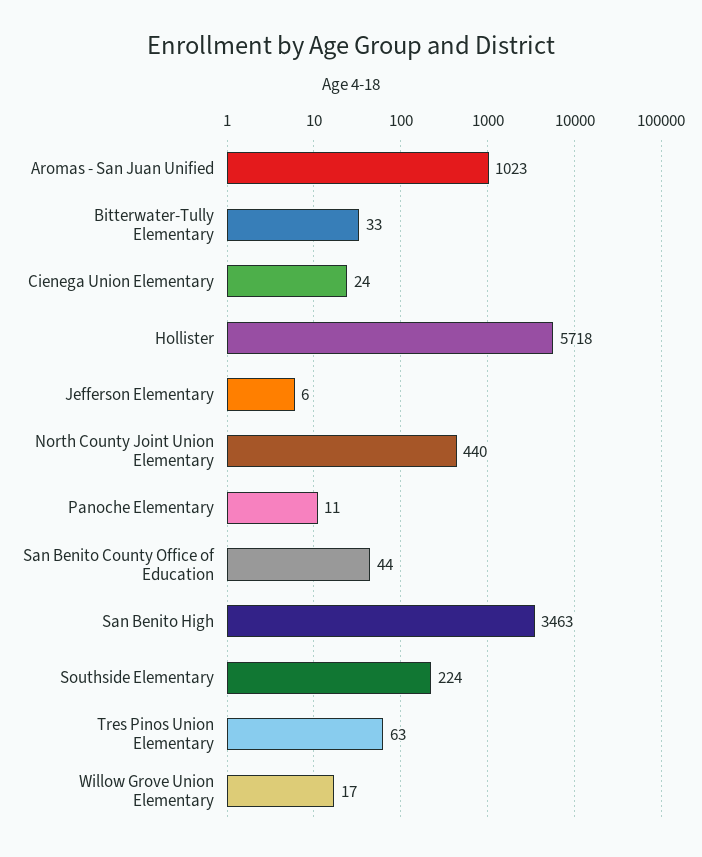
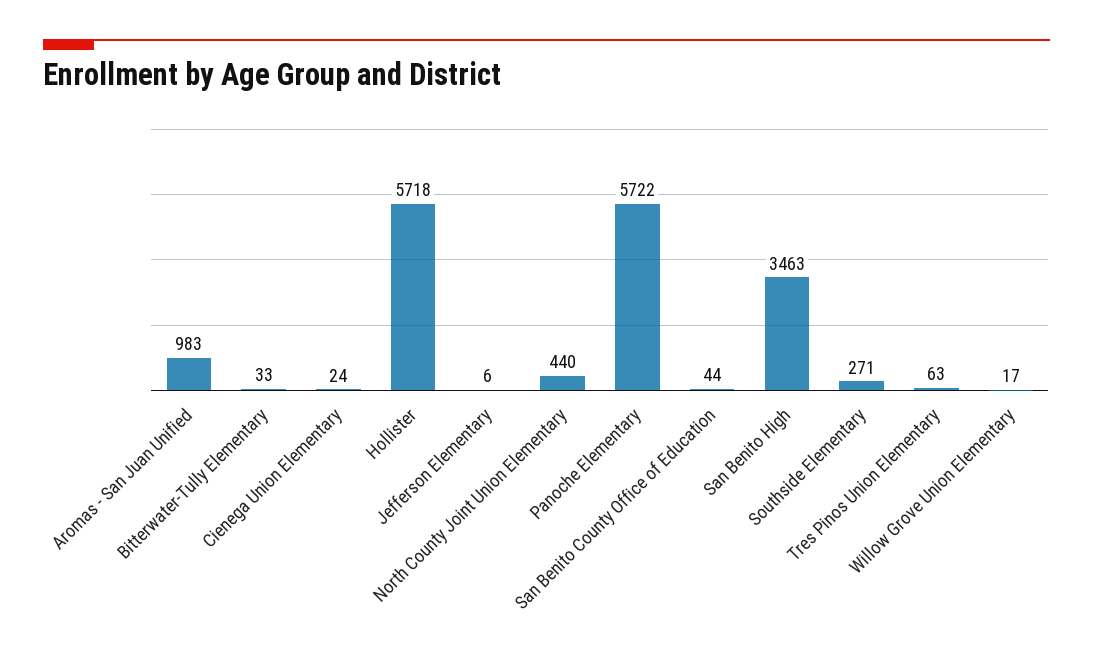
  {
-   "Aromas - San Juan Unified": 1023,
+   "Aromas - San Juan Unified": 983,
    "Bitterwater-Tully Elementary": 33,
    "Cienega Union Elementary": 24,
    "Hollister": 5718,
    "Jefferson Elementary": 6,
    "North County Joint Union Elementary": 440,
-   "Panoche Elementary": 11,
+   "Panoche Elementary": 5722,
    "San Benito County Office of Education": 44,
    "San Benito High": 3463,
-   "Southside Elementary": 224,
+   "Southside Elementary": 271,
    "Tres Pinos Union Elementary": 63,
    "Willow Grove Union Elementary": 17
  }

